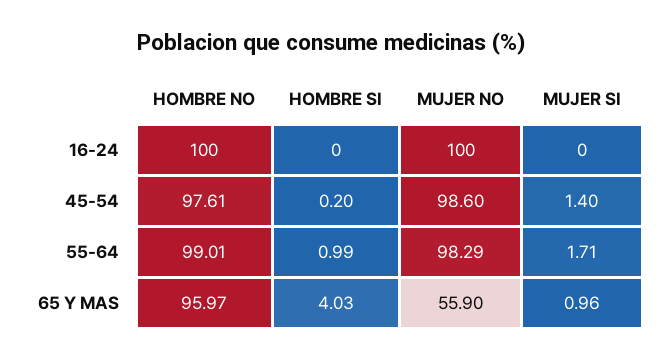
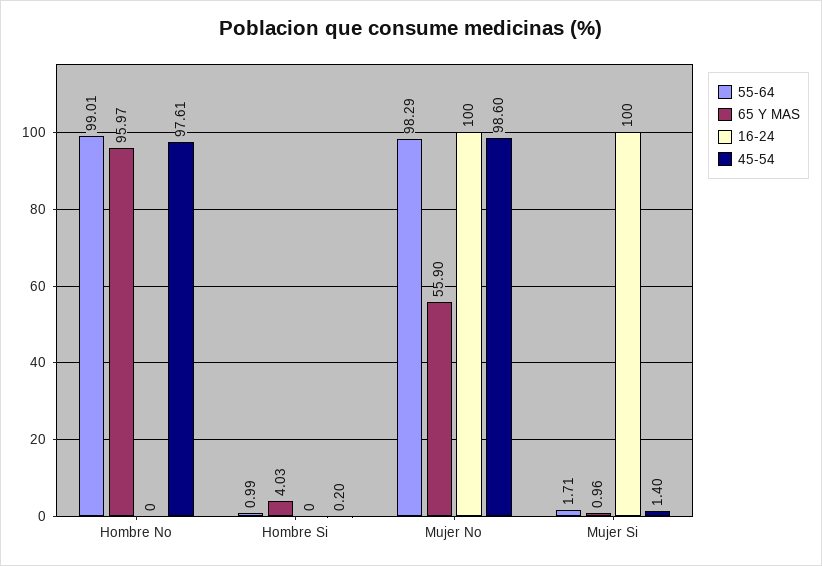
  {
    "16-24": {
-     "HOMBRE NO": 100,
+     "HOMBRE NO": 0,
      "HOMBRE SI": 0,
      "MUJER NO": 100,
-     "MUJER SI": 0
+     "MUJER SI": 100
    },
    "45-54": {
      "HOMBRE NO": 97.61,
      "HOMBRE SI": 0.2,
      "MUJER NO": 98.6,
      "MUJER SI": 1.4
    },
    "55-64": {
      "HOMBRE NO": 99.01,
      "HOMBRE SI": 0.99,
      "MUJER NO": 98.29,
      "MUJER SI": 1.71
    },
    "65 Y MAS": {
      "HOMBRE NO": 95.97,
      "HOMBRE SI": 4.03,
      "MUJER NO": 55.9,
      "MUJER SI": 0.96
    }
  }

